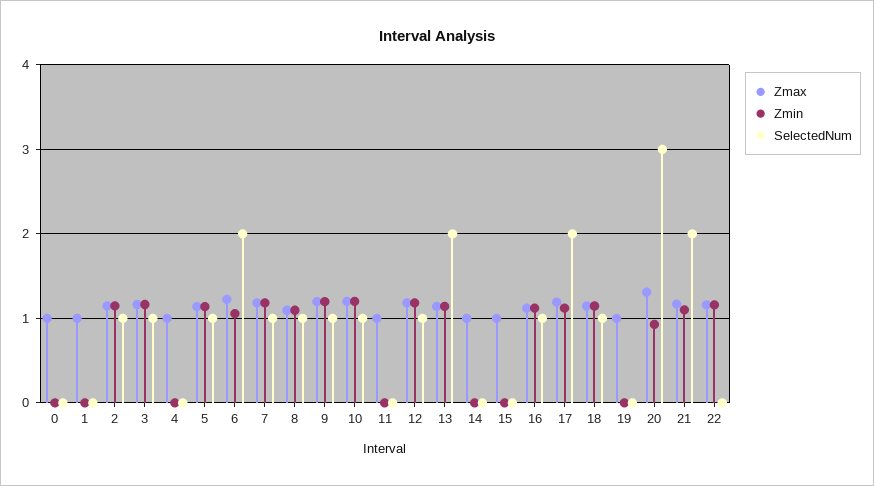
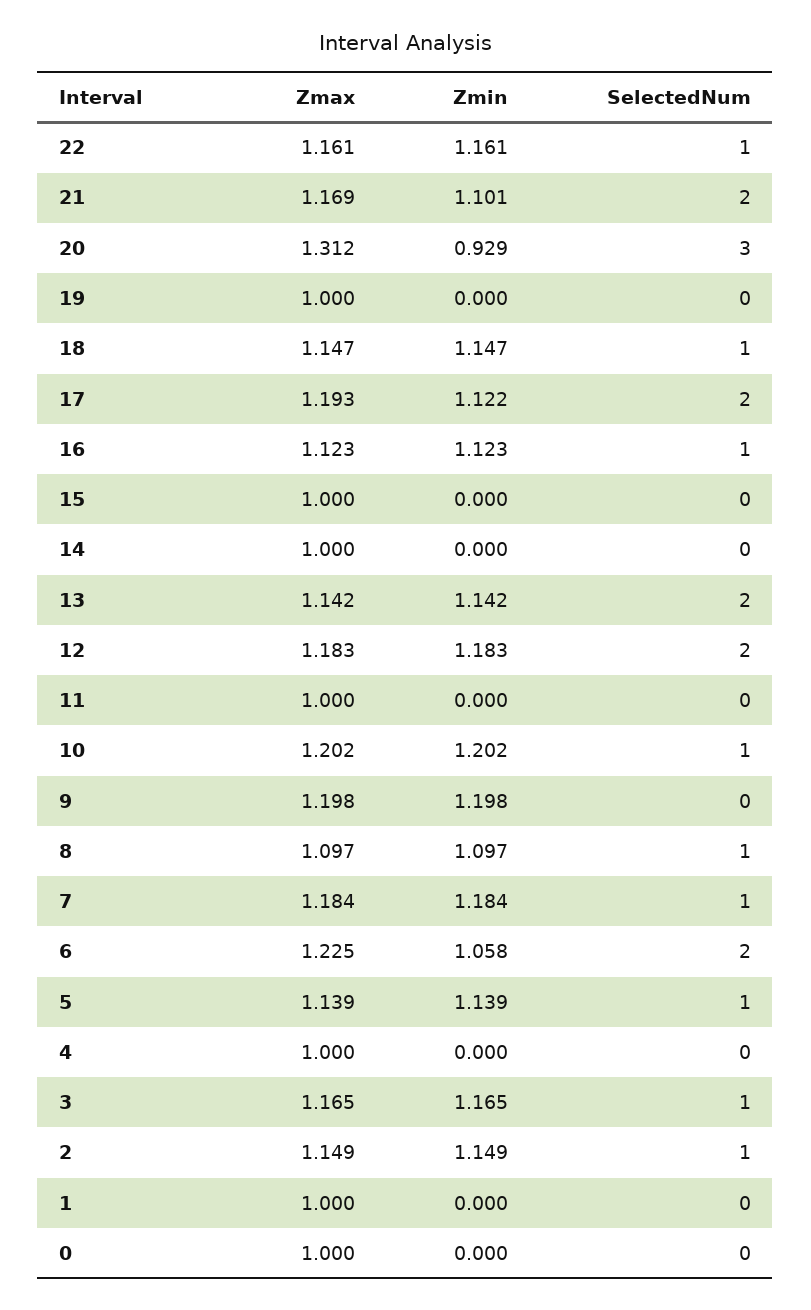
  {
    "Zmax": {
      "0": 1,
      "1": 1,
      "2": 1.149,
      "3": 1.165,
      "4": 1,
      "5": 1.139,
      "6": 1.225,
      "7": 1.184,
      "8": 1.097,
      "9": 1.198,
      "10": 1.202,
      "11": 1,
      "12": 1.183,
      "13": 1.142,
      "14": 1,
      "15": 1,
      "16": 1.123,
      "17": 1.193,
      "18": 1.147,
      "19": 1,
      "20": 1.312,
      "21": 1.169,
      "22": 1.161
    },
    "Zmin": {
      "0": 0,
      "1": 0,
      "2": 1.149,
      "3": 1.165,
      "4": 0,
      "5": 1.139,
      "6": 1.058,
      "7": 1.184,
      "8": 1.097,
      "9": 1.198,
      "10": 1.202,
      "11": 0,
      "12": 1.183,
      "13": 1.142,
      "14": 0,
      "15": 0,
      "16": 1.123,
      "17": 1.122,
      "18": 1.147,
      "19": 0,
      "20": 0.929,
      "21": 1.101,
      "22": 1.161
    },
    "SelectedNum": {
      "0": 0,
      "1": 0,
      "2": 1,
      "3": 1,
      "4": 0,
      "5": 1,
      "6": 2,
      "7": 1,
      "8": 1,
-     "9": 1,
+     "9": 0,
      "10": 1,
      "11": 0,
-     "12": 1,
+     "12": 2,
      "13": 2,
      "14": 0,
      "15": 0,
      "16": 1,
      "17": 2,
      "18": 1,
      "19": 0,
      "20": 3,
      "21": 2,
-     "22": 0
+     "22": 1
    }
  }

